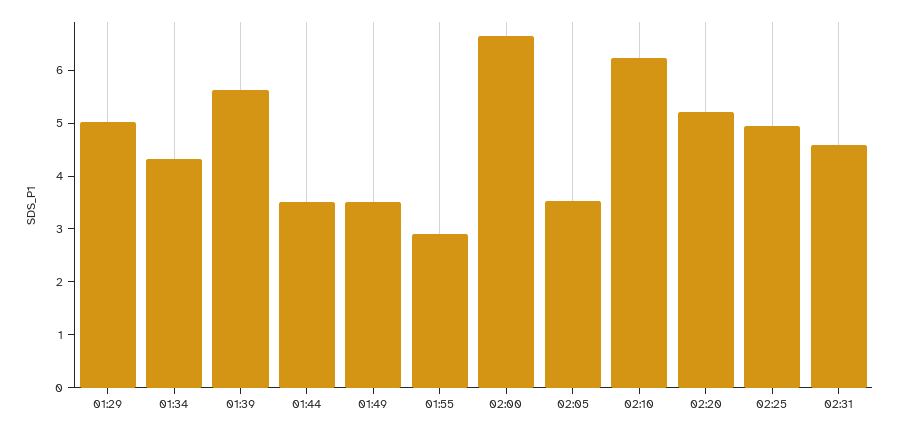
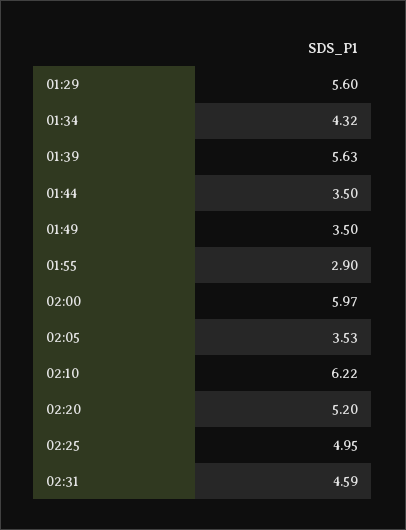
  {
-   "01:29": 5,
+   "01:29": 5.6,
    "01:34": 4.32,
    "01:39": 5.63,
    "01:44": 3.5,
    "01:49": 3.5,
    "01:55": 2.9,
-   "02:00": 6.6,
+   "02:00": 5.97,
    "02:05": 3.53,
    "02:10": 6.22,
    "02:20": 5.2,
    "02:25": 4.95,
    "02:31": 4.59
  }

